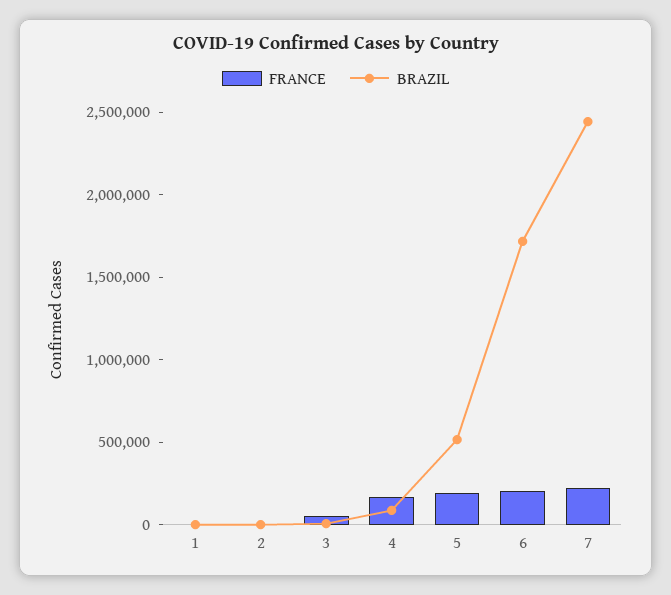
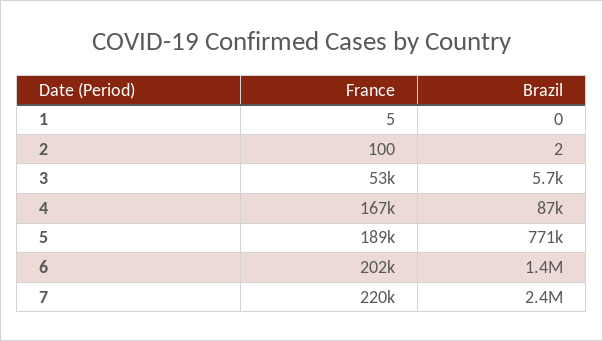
  {
    "FRANCE": {
      "1": 5,
      "2": 100,
      "3": 53000,
      "4": 167000,
      "5": 189000,
      "6": 202000,
      "7": 220000
    },
    "BRAZIL": {
      "1": 0,
      "2": 2,
      "3": 5700,
      "4": 87000,
-     "5": 500000,
+     "5": 771000,
-     "6": 1700000,
+     "6": 1400000,
      "7": 2400000
    }
  }

